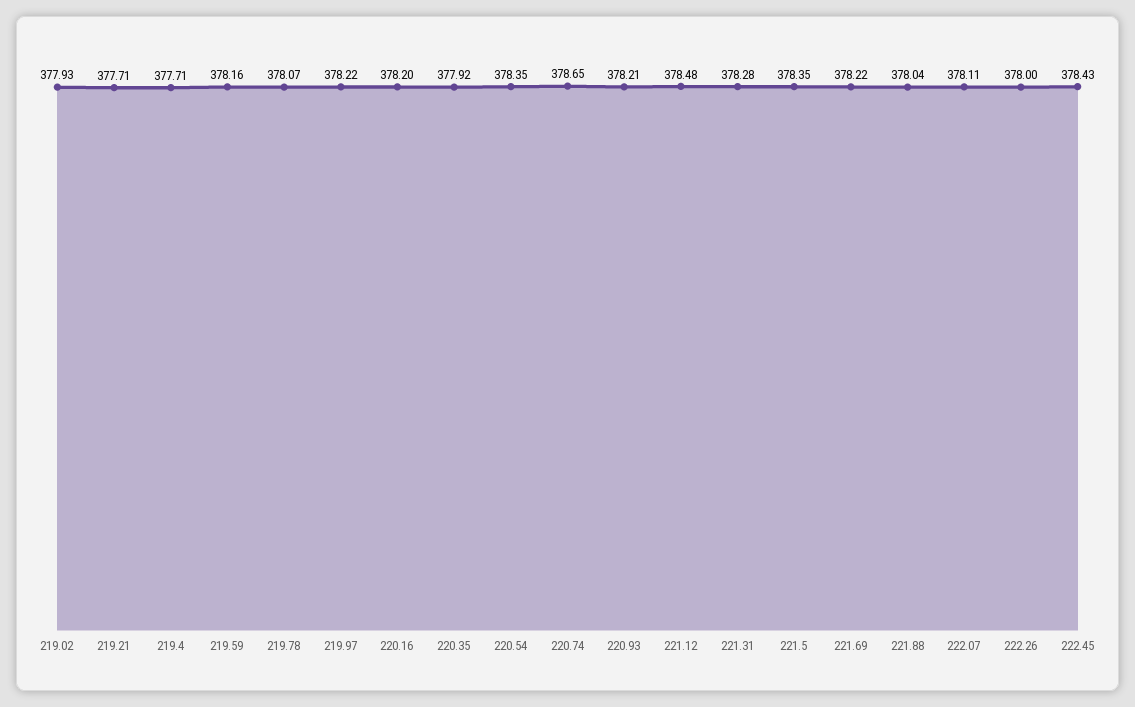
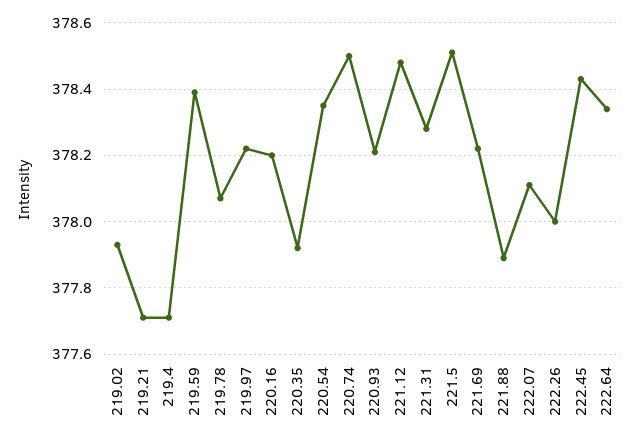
  {
    "219.02": 377.93,
    "219.21": 377.71,
    "219.4": 377.71,
-   "219.59": 378.16,
+   "219.59": 378.4,
    "219.78": 378.07,
    "219.97": 378.22,
    "220.16": 378.2,
    "220.35": 377.92,
    "220.54": 378.35,
-   "220.74": 378.65,
+   "220.74": 378.5,
    "220.93": 378.21,
    "221.12": 378.48,
    "221.31": 378.28,
-   "221.5": 378.35,
+   "221.5": 378.5,
    "221.69": 378.22,
-   "221.88": 378.04,
+   "221.88": 377.9,
    "222.07": 378.11,
    "222.26": 378,
-   "222.45": 378.43
+   "222.45": 378.43,
+   "222.64": 378.35
  }

